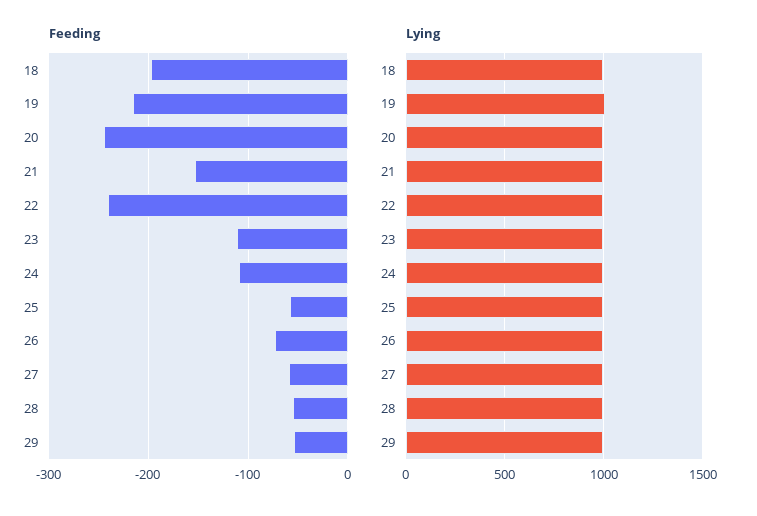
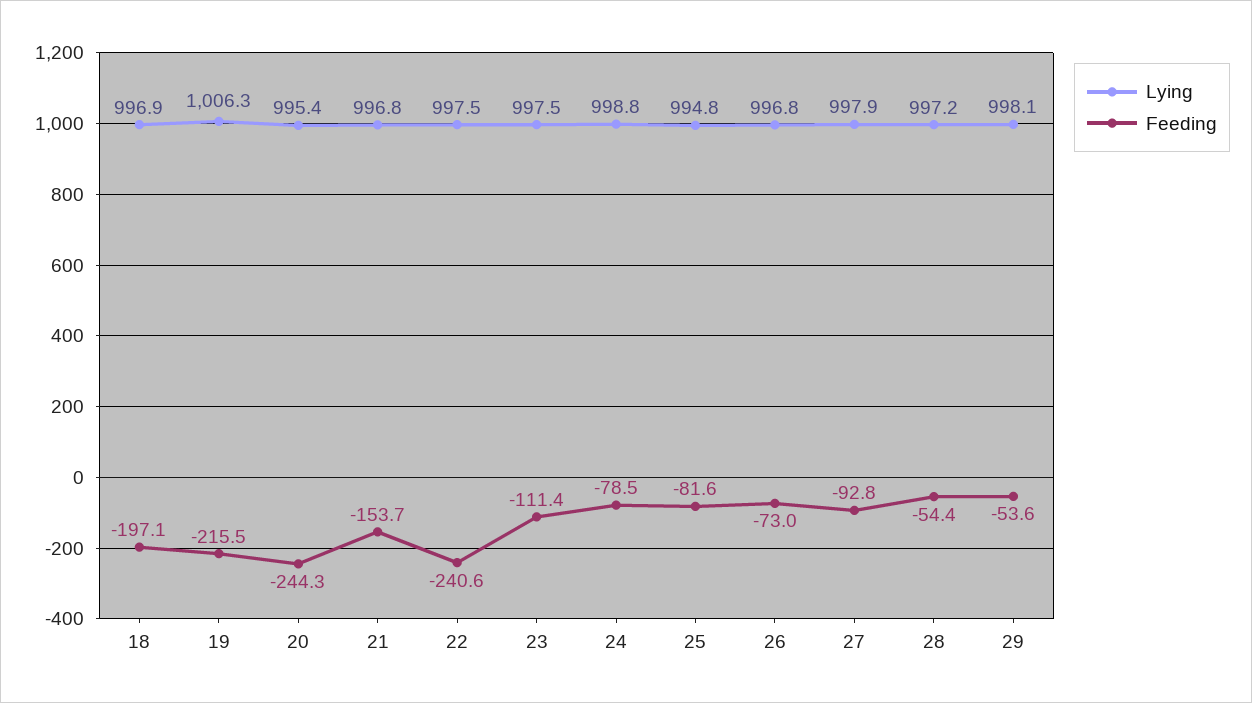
  {
    "Feeding": {
      "18": -197.1,
      "19": -215.5,
      "20": -244.3,
      "21": -153.7,
      "22": -240.6,
      "23": -111.4,
-     "24": -110,
+     "24": -78.5,
-     "25": -60,
+     "25": -81.6,
      "26": -73,
-     "27": -60,
+     "27": -92.8,
      "28": -54.4,
      "29": -53.6
    },
    "Lying": {
      "18": 996.9,
      "19": 1006.3,
      "20": 995.4,
      "21": 996.8,
      "22": 997.5,
      "23": 997.5,
      "24": 998.8,
      "25": 994.8,
      "26": 996.8,
      "27": 997.9,
      "28": 997.2,
      "29": 998.1
    }
  }

